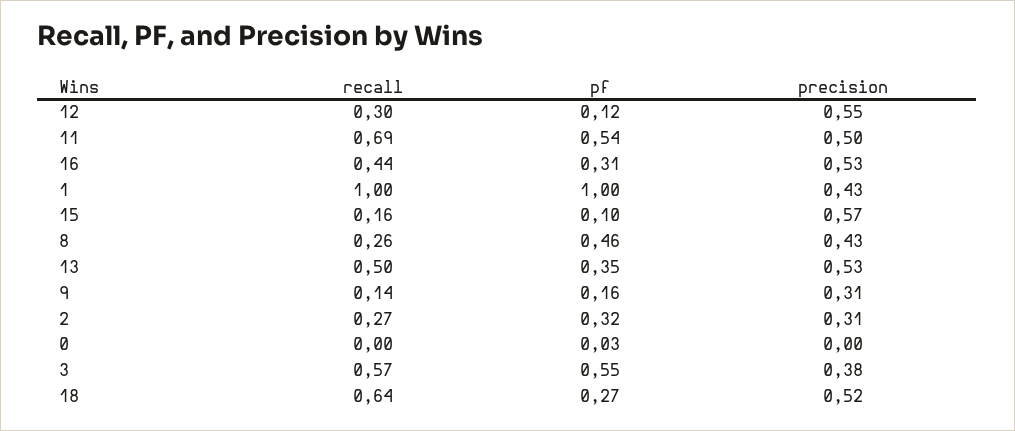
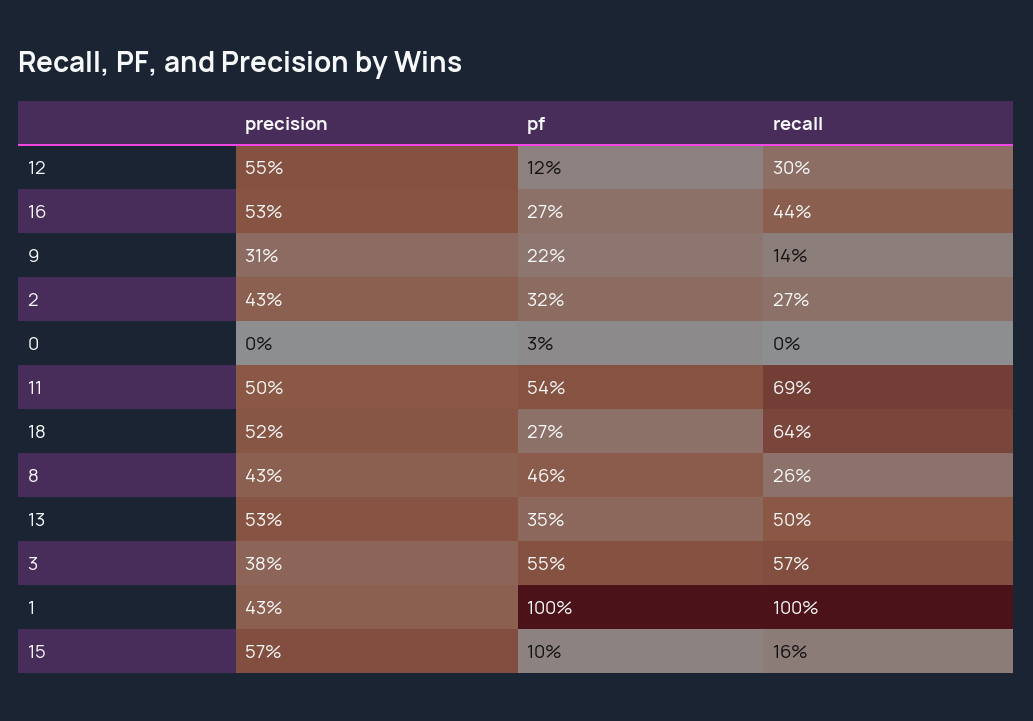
  {
    "recall": {
      "12": 0.3,
      "11": 0.69,
      "16": 0.44,
      "1": 1,
      "15": 0.16,
      "8": 0.26,
      "13": 0.5,
      "9": 0.14,
      "2": 0.27,
      "0": 0,
      "3": 0.57,
      "18": 0.64
    },
    "pf": {
      "12": 0.12,
      "11": 0.54,
-     "16": 0.31,
+     "16": 0.27,
      "1": 1,
      "15": 0.1,
      "8": 0.46,
      "13": 0.35,
-     "9": 0.16,
+     "9": 0.22,
      "2": 0.32,
      "0": 0.03,
      "3": 0.55,
      "18": 0.27
    },
    "precision": {
      "12": 0.55,
      "11": 0.5,
      "16": 0.53,
      "1": 0.43,
      "15": 0.57,
      "8": 0.43,
      "13": 0.53,
      "9": 0.31,
-     "2": 0.31,
+     "2": 0.43,
      "0": 0,
      "3": 0.38,
      "18": 0.52
    }
  }

